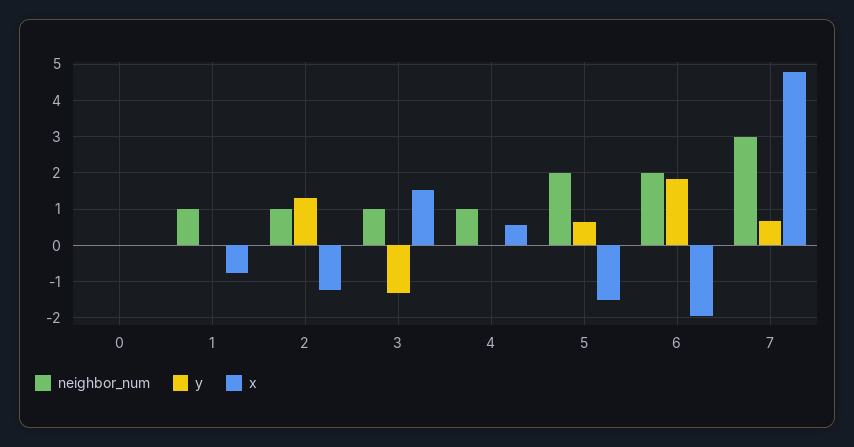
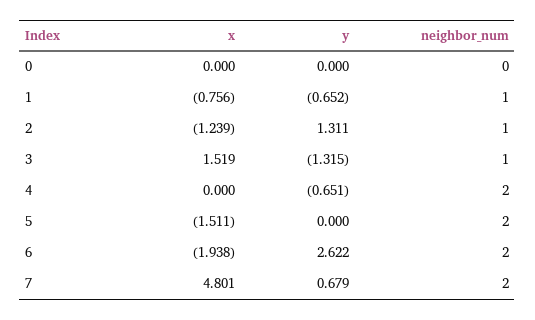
  {
    "neighbor_num": {
      "0": 0,
      "1": 1,
      "2": 1,
      "3": 1,
-     "4": 1,
+     "4": 2,
      "5": 2,
      "6": 2,
-     "7": 3
+     "7": 2
    },
    "y": {
      "0": 0,
-     "1": 0,
+     "1": -0.652,
      "2": 1.311,
      "3": -1.315,
-     "4": 0,
+     "4": -0.651,
-     "5": 0.6,
+     "5": 0,
-     "6": 1.8,
+     "6": 2.622,
      "7": 0.679
    },
    "x": {
      "0": 0,
      "1": -0.756,
      "2": -1.239,
      "3": 1.519,
-     "4": 0.6,
+     "4": 0,
      "5": -1.511,
      "6": -1.938,
      "7": 4.801
    }
  }

